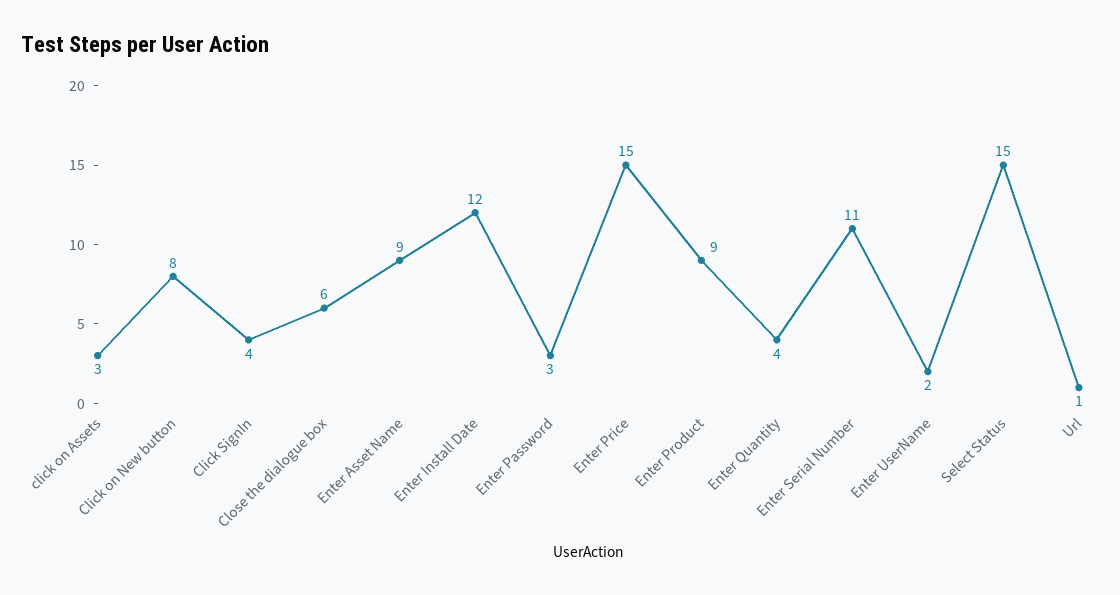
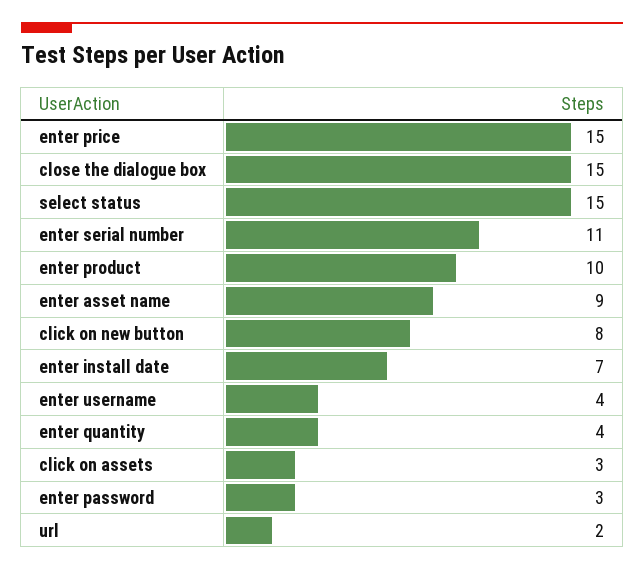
  {
    "click on Assets": 3,
    "Click on New button": 8,
-   "Click SignIn": 4,
-   "Close the dialogue box": 6,
+   "Close the dialogue box": 15,
    "Enter Asset Name": 9,
-   "Enter Install Date": 12,
+   "Enter Install Date": 7,
    "Enter Password": 3,
    "Enter Price": 15,
-   "Enter Product": 9,
+   "Enter Product": 10,
    "Enter Quantity": 4,
    "Enter Serial Number": 11,
-   "Enter UserName": 2,
+   "Enter UserName": 4,
    "Select Status": 15,
-   "Url": 1
+   "Url": 2
  }

